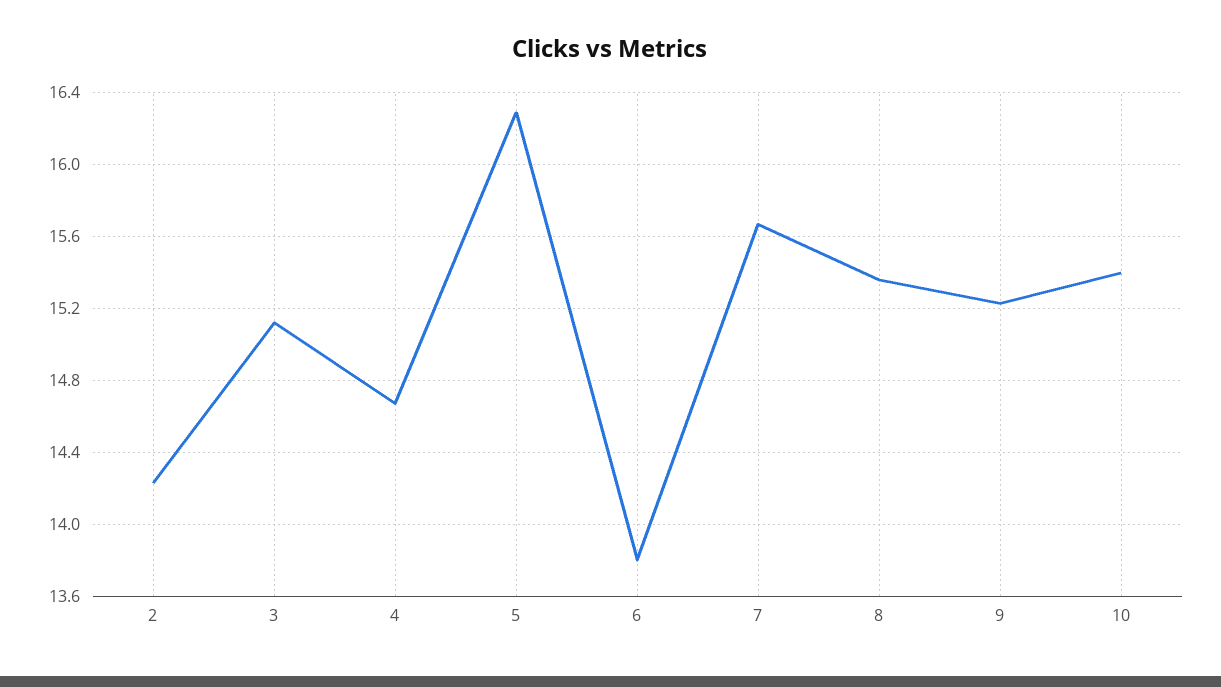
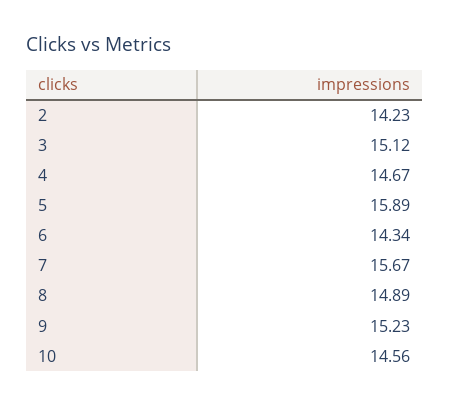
  {
    "2": 14.23,
    "3": 15.12,
    "4": 14.67,
-   "5": 16.3,
+   "5": 15.89,
-   "6": 13.8,
+   "6": 14.34,
    "7": 15.67,
-   "8": 15.35,
+   "8": 14.89,
    "9": 15.23,
-   "10": 15.4
+   "10": 14.56
  }

